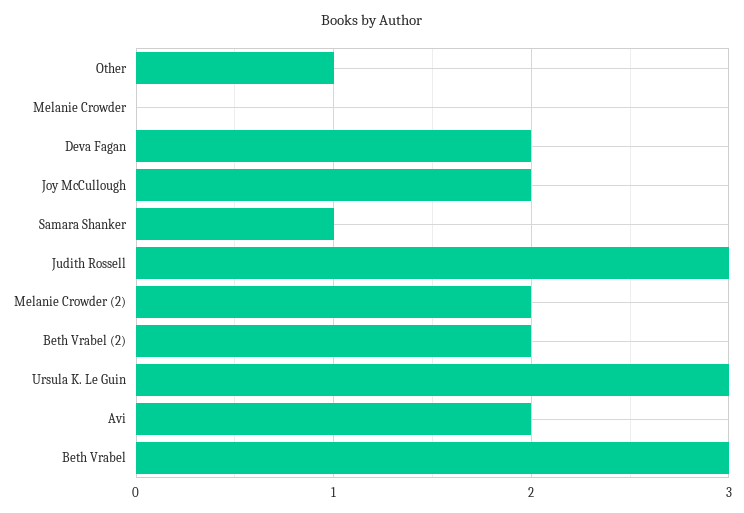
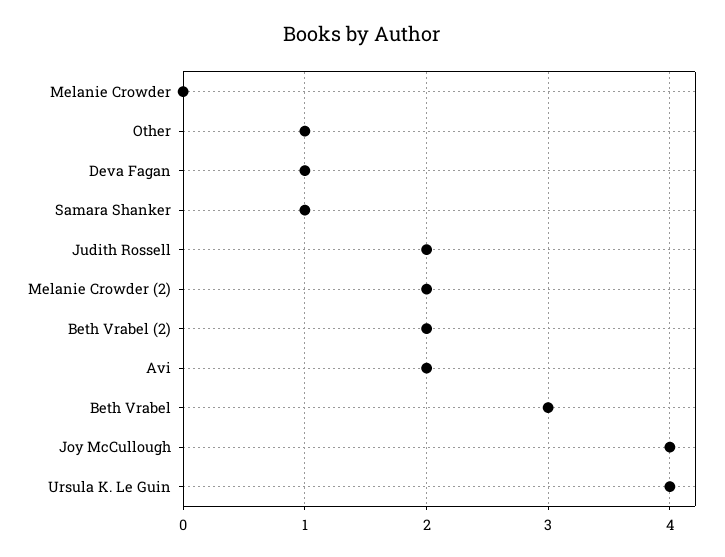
  {
    "Other": 1,
    "Melanie Crowder": 0,
-   "Deva Fagan": 2,
+   "Deva Fagan": 1,
-   "Joy McCullough": 2,
+   "Joy McCullough": 4,
    "Samara Shanker": 1,
-   "Judith Rossell": 3,
+   "Judith Rossell": 2,
    "Melanie Crowder (2)": 2,
    "Beth Vrabel (2)": 2,
-   "Ursula K. Le Guin": 3,
+   "Ursula K. Le Guin": 4,
    "Avi": 2,
    "Beth Vrabel": 3
  }

